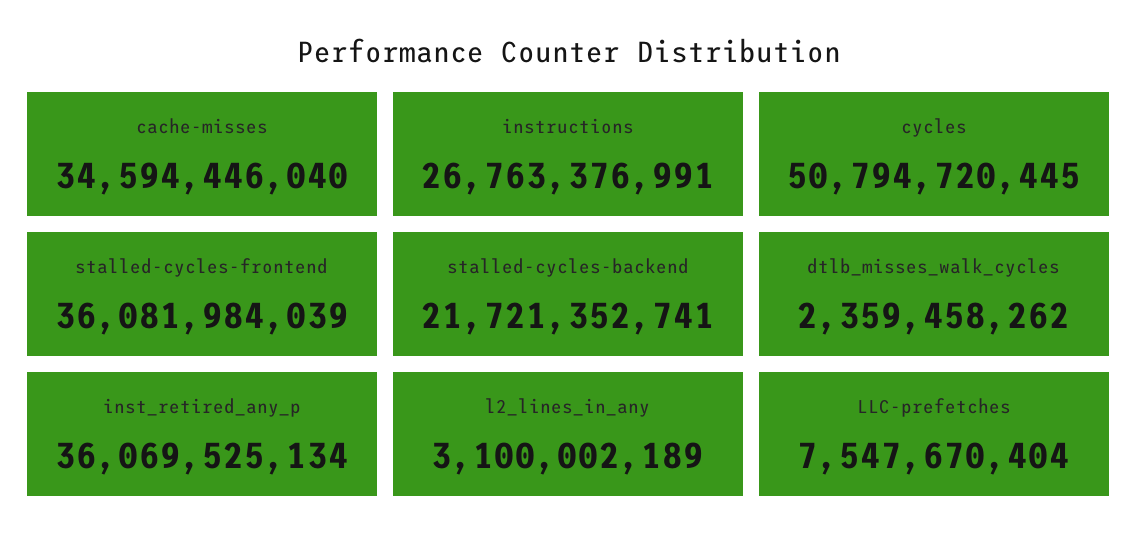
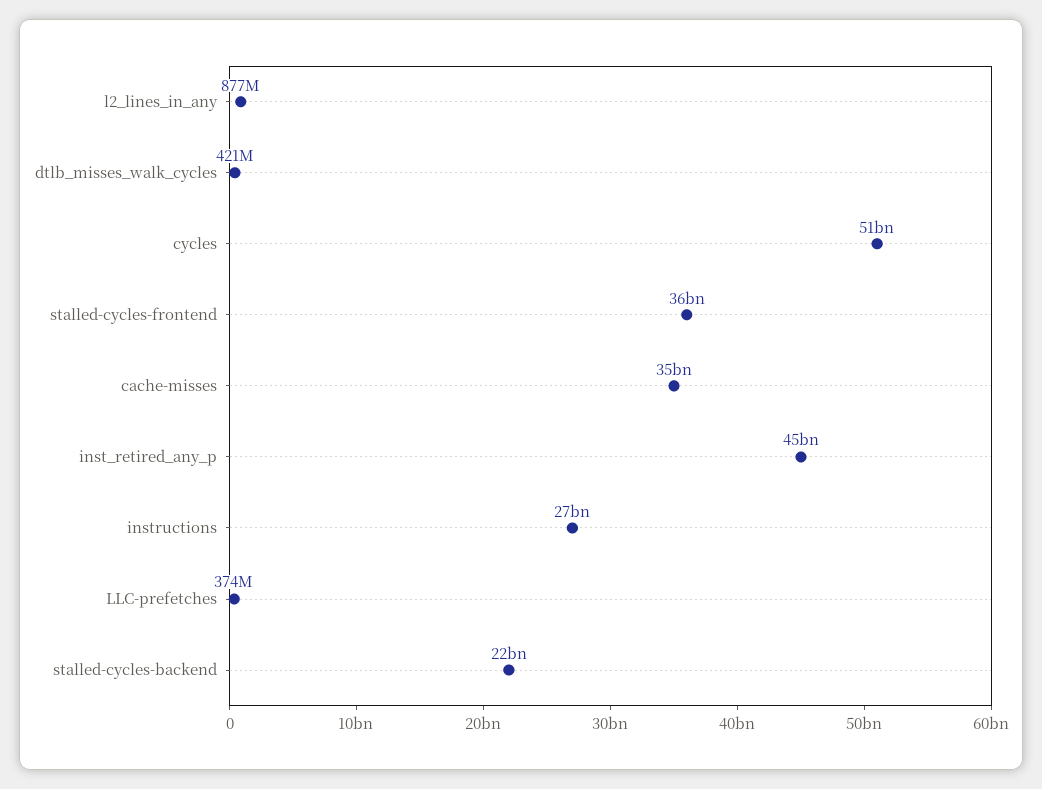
  {
    "cache-misses": 34594446040,
    "instructions": 26763376991,
    "cycles": 50794720445,
    "stalled-cycles-frontend": 36081984039,
    "stalled-cycles-backend": 21721352741,
-   "dtlb_misses_walk_cycles": 2359458262,
+   "dtlb_misses_walk_cycles": 421000000,
-   "inst_retired_any_p": 36069525134,
+   "inst_retired_any_p": 45000000000,
-   "l2_lines_in_any": 3100002189,
+   "l2_lines_in_any": 877000000,
-   "LLC-prefetches": 7547670404
+   "LLC-prefetches": 374000000
  }

